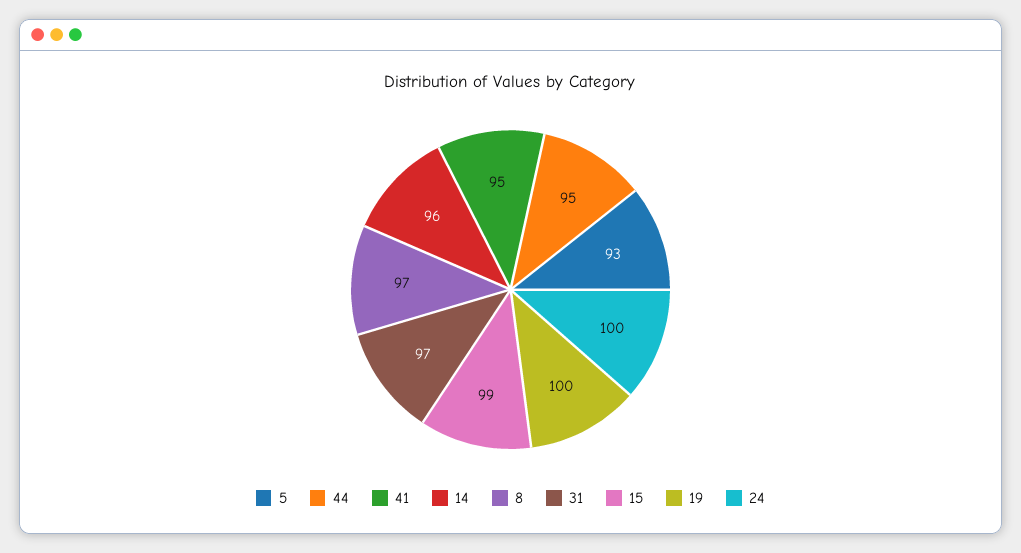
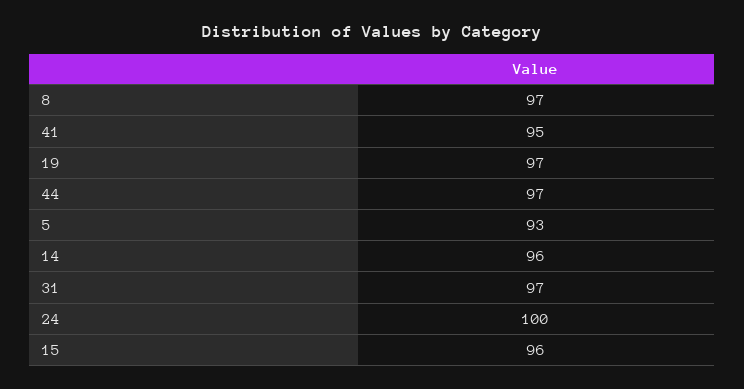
  {
    "5": 93,
-   "44": 95,
+   "44": 97,
    "41": 95,
    "14": 96,
    "8": 97,
    "31": 97,
-   "15": 99,
+   "15": 96,
-   "19": 100,
+   "19": 97,
    "24": 100
  }

